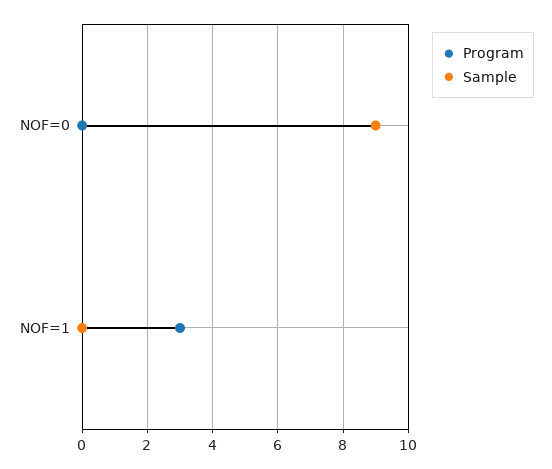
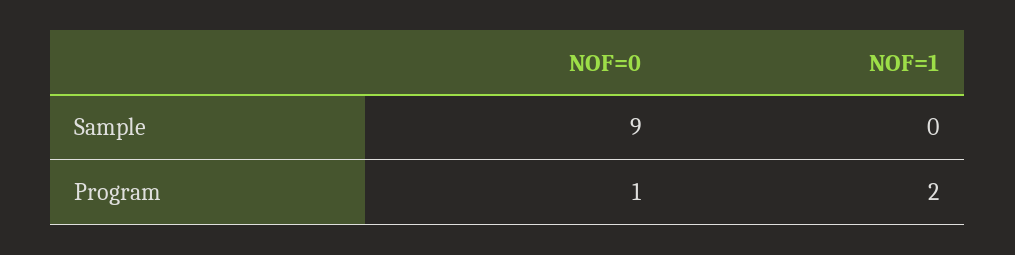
  {
    "Program": {
-     "NOF=0": 0,
+     "NOF=0": 1,
-     "NOF=1": 3
+     "NOF=1": 2
    },
    "Sample": {
      "NOF=0": 9,
      "NOF=1": 0
    }
  }

